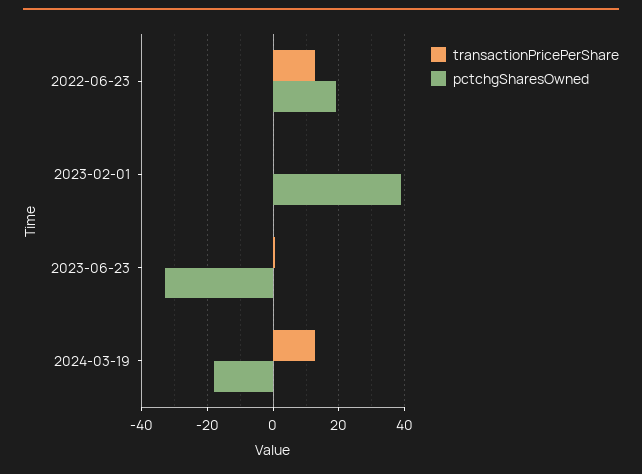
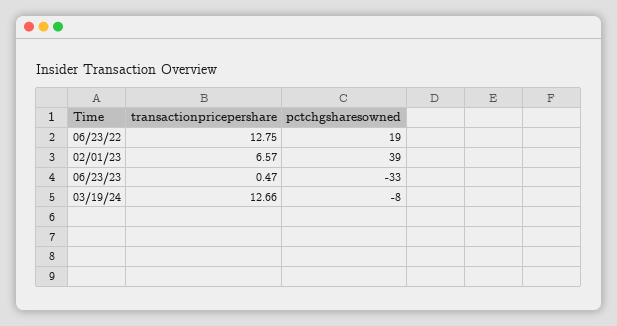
  {
    "transactionPricePerShare": {
      "2022-06-23": 12.75,
-     "2023-02-01": 0,
+     "2023-02-01": 6.57,
      "2023-06-23": 0.47,
      "2024-03-19": 12.66
    },
    "pctchgSharesOwned": {
      "2022-06-23": 19,
      "2023-02-01": 39,
      "2023-06-23": -33,
-     "2024-03-19": -18
+     "2024-03-19": -8
    }
  }

